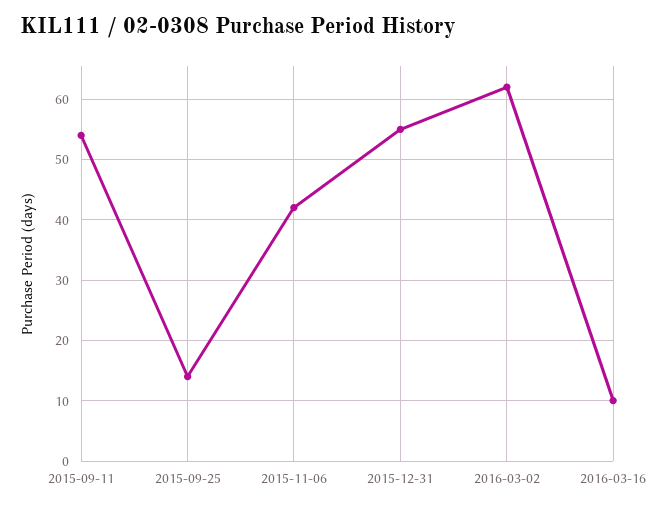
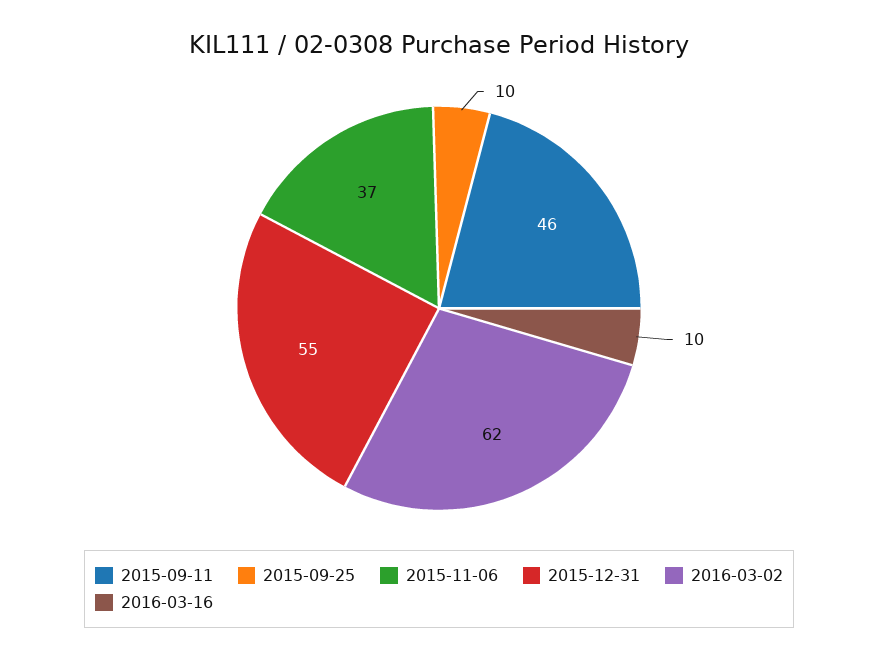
  {
-   "2015-09-11": 54,
+   "2015-09-11": 46,
-   "2015-09-25": 14,
+   "2015-09-25": 10,
-   "2015-11-06": 42,
+   "2015-11-06": 37,
    "2015-12-31": 55,
    "2016-03-02": 62,
    "2016-03-16": 10
  }

